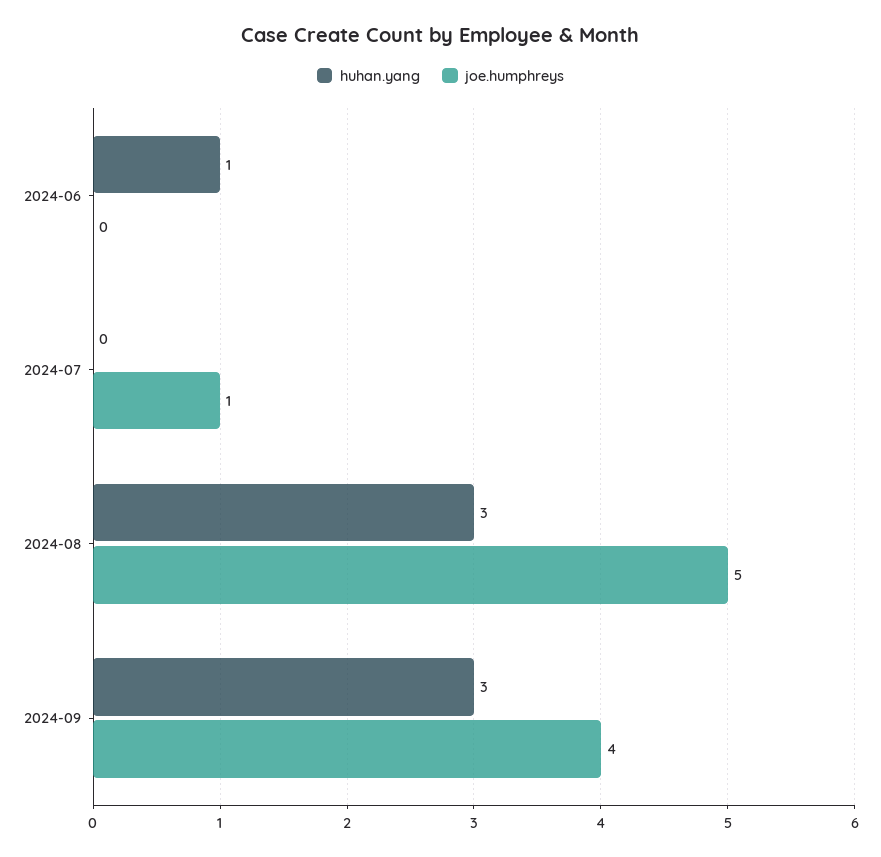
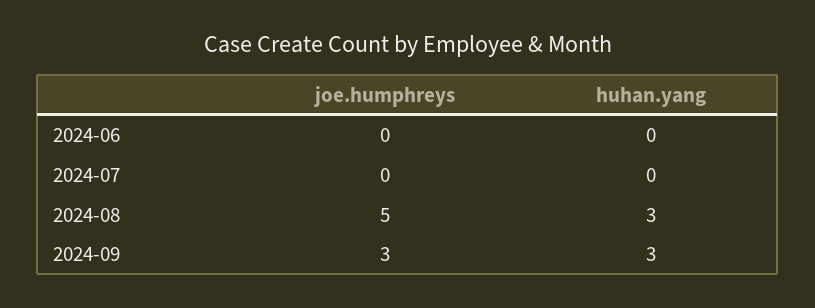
  {
    "huhan.yang": {
-     "2024-06": 1,
+     "2024-06": 0,
      "2024-07": 0,
      "2024-08": 3,
      "2024-09": 3
    },
    "joe.humphreys": {
      "2024-06": 0,
-     "2024-07": 1,
+     "2024-07": 0,
      "2024-08": 5,
-     "2024-09": 4
+     "2024-09": 3
    }
  }

